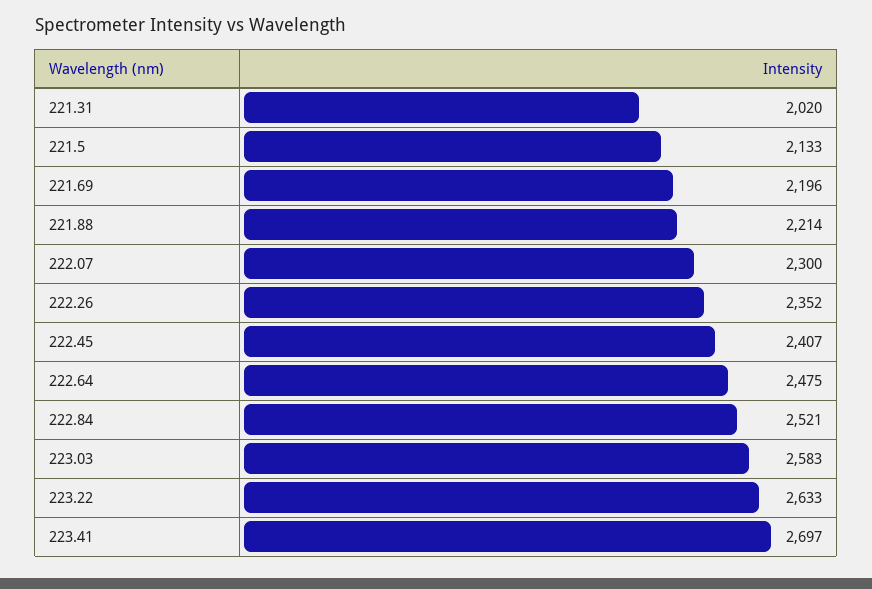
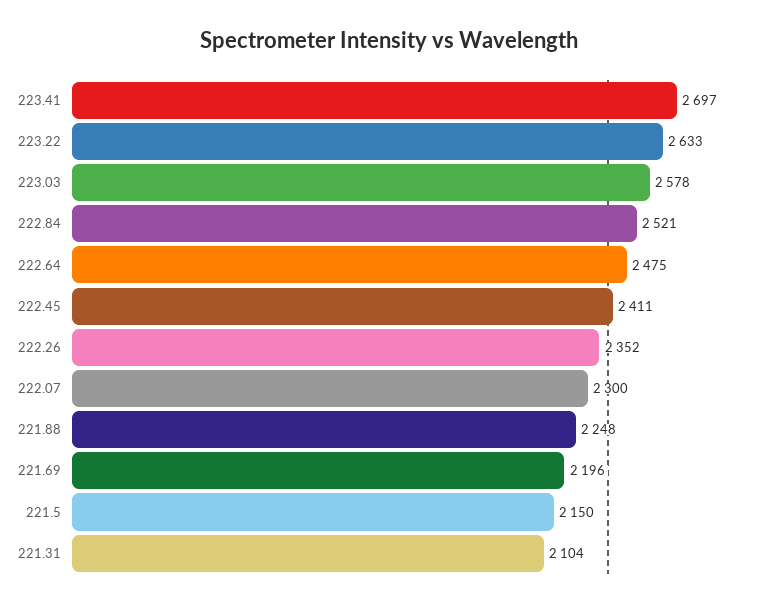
  {
-   "221.31": 2020,
+   "221.31": 2104,
-   "221.5": 2133,
+   "221.5": 2150,
    "221.69": 2196,
-   "221.88": 2214,
+   "221.88": 2248,
    "222.07": 2300,
    "222.26": 2352,
-   "222.45": 2407,
+   "222.45": 2411,
    "222.64": 2475,
    "222.84": 2521,
-   "223.03": 2583,
+   "223.03": 2578,
    "223.22": 2633,
    "223.41": 2697
  }

